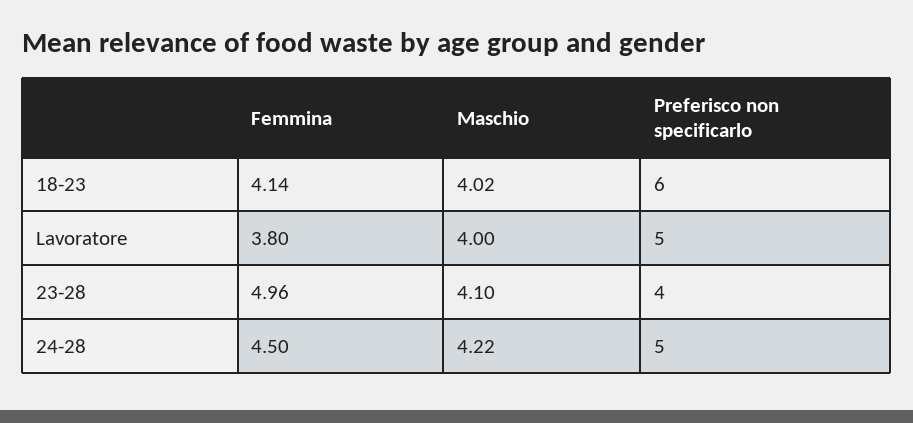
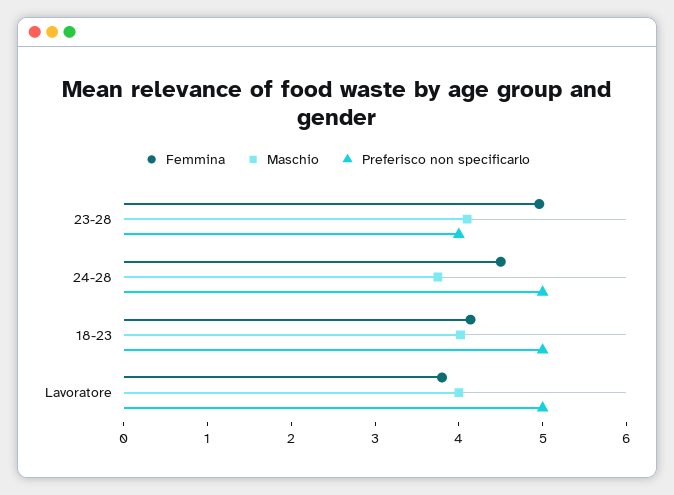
  {
    "Femmina": {
      "18-23": 4.14,
      "Lavoratore": 3.8,
      "23-28": 4.96,
      "24-28": 4.5
    },
    "Maschio": {
      "18-23": 4.02,
      "Lavoratore": 4,
      "23-28": 4.1,
-     "24-28": 4.22
+     "24-28": 3.8
    },
    "Preferisco non specificarlo": {
-     "18-23": 6,
+     "18-23": 5,
      "Lavoratore": 5,
      "23-28": 4,
      "24-28": 5
    }
  }

